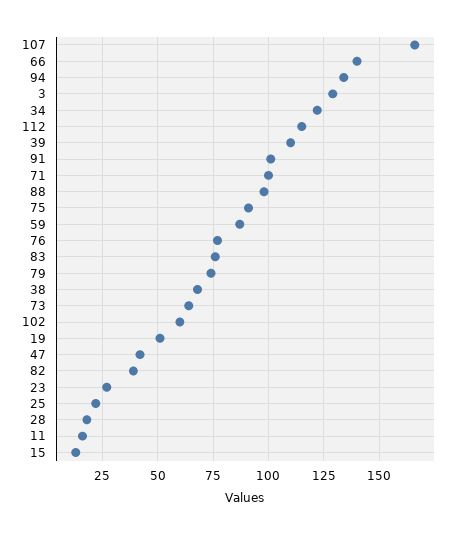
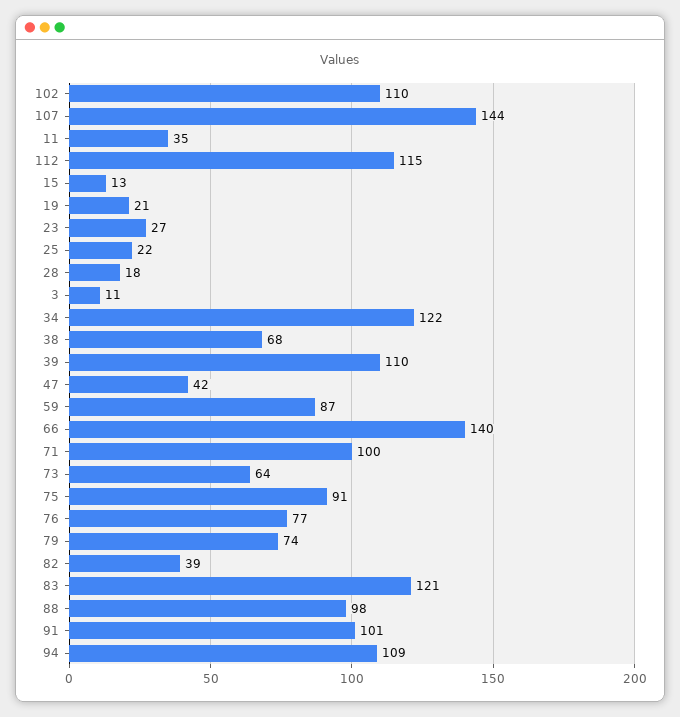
  {
-   "107": 165,
+   "107": 144,
    "66": 140,
-   "94": 135,
+   "94": 109,
-   "3": 130,
+   "3": 11,
    "34": 122,
    "112": 115,
    "39": 110,
    "91": 101,
    "71": 100,
    "88": 98,
    "75": 91,
    "59": 87,
    "76": 77,
-   "83": 75,
+   "83": 121,
    "79": 74,
    "38": 68,
    "73": 64,
-   "102": 60,
+   "102": 110,
-   "19": 50,
+   "19": 21,
    "47": 42,
    "82": 39,
    "23": 27,
    "25": 22,
    "28": 18,
-   "11": 15,
+   "11": 35,
    "15": 13
  }

